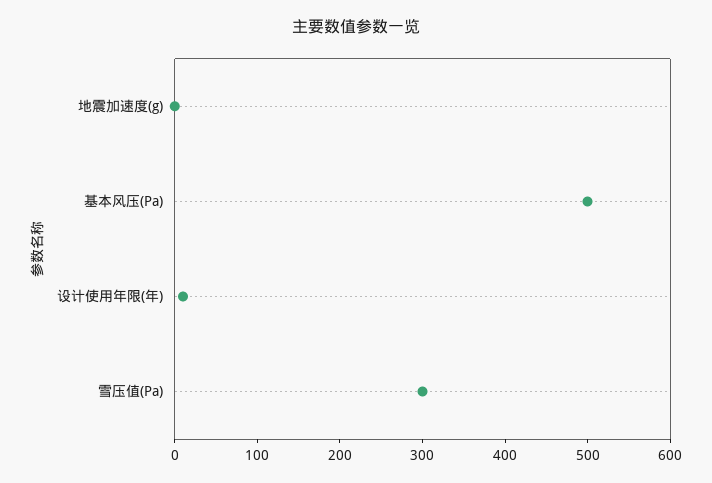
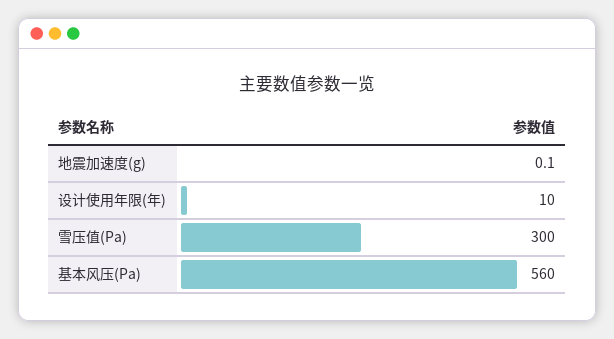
  {
    "地震加速度(g)": 0.1,
-   "基本风压(Pa)": 500,
+   "基本风压(Pa)": 560,
    "设计使用年限(年)": 10,
    "雪压值(Pa)": 300
  }

